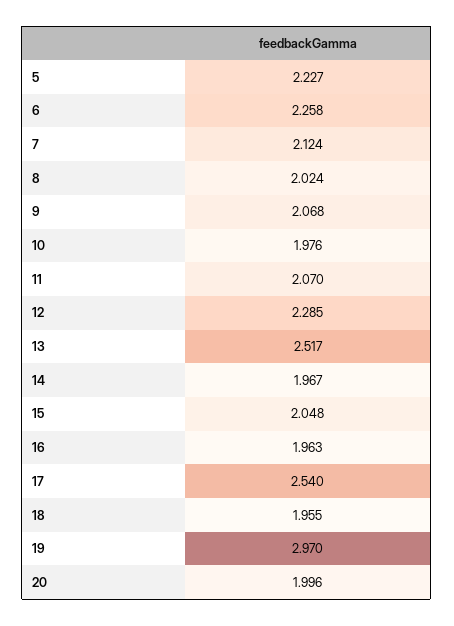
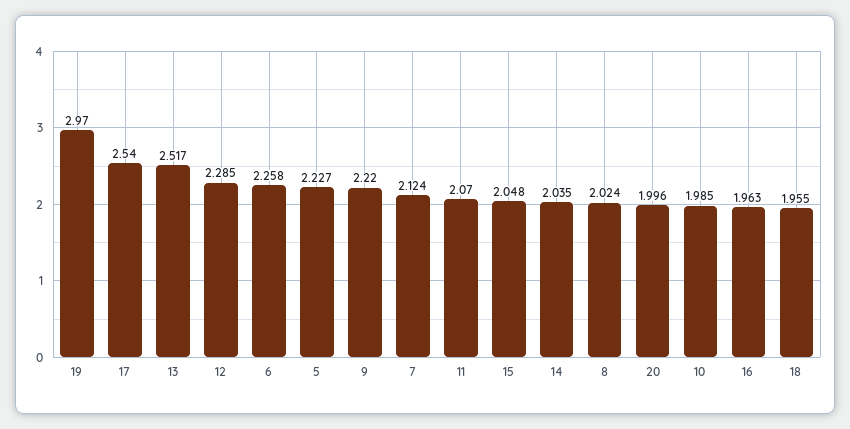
  {
    "5": 2.227,
    "6": 2.258,
    "7": 2.124,
    "8": 2.024,
-   "9": 2.068,
+   "9": 2.22,
-   "10": 1.976,
+   "10": 1.985,
    "11": 2.07,
    "12": 2.285,
    "13": 2.517,
-   "14": 1.967,
+   "14": 2.035,
    "15": 2.048,
    "16": 1.963,
    "17": 2.54,
    "18": 1.955,
    "19": 2.97,
    "20": 1.996
  }

